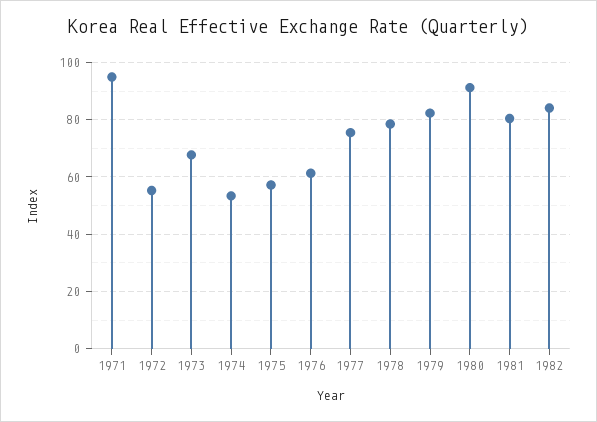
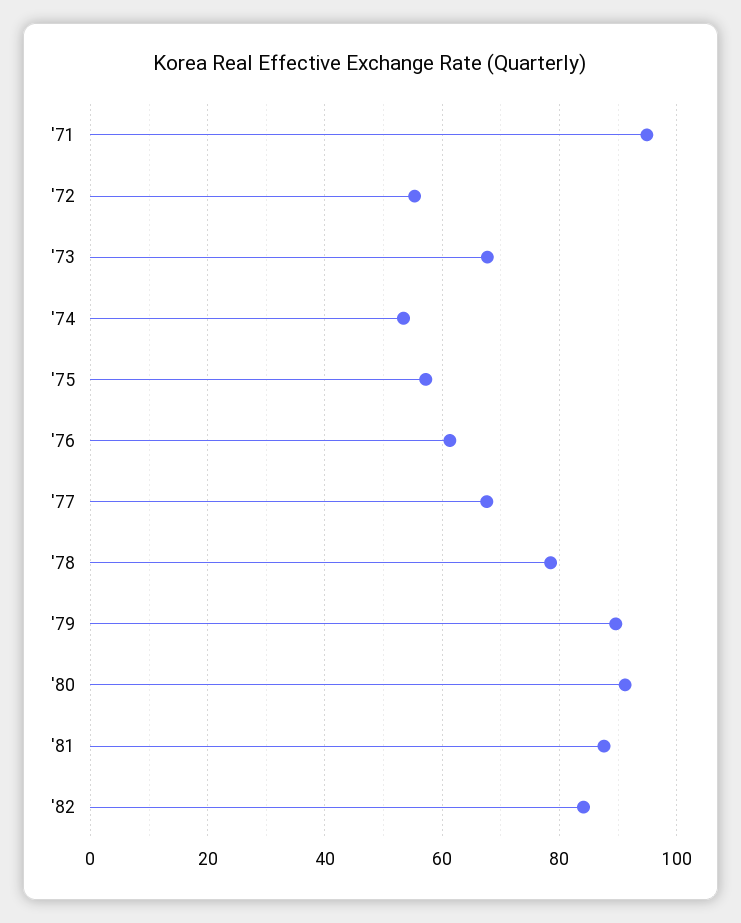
  {
    "1971": 94,
    "1972": 56,
    "1973": 68,
    "1974": 54,
    "1975": 58,
    "1976": 62,
-   "1977": 75,
+   "1977": 68,
    "1978": 78,
-   "1979": 82.5,
+   "1979": 90,
    "1980": 92,
-   "1981": 80,
+   "1981": 88,
    "1982": 84
  }

